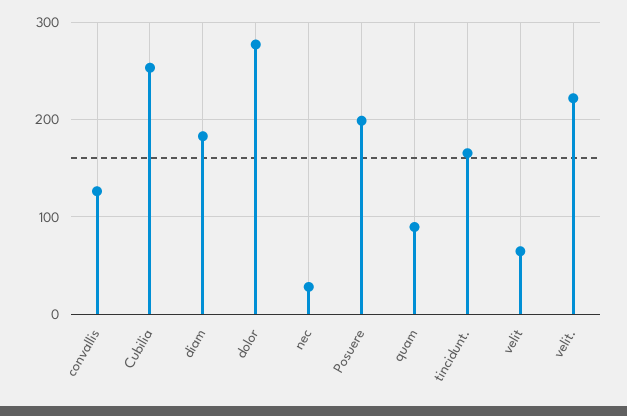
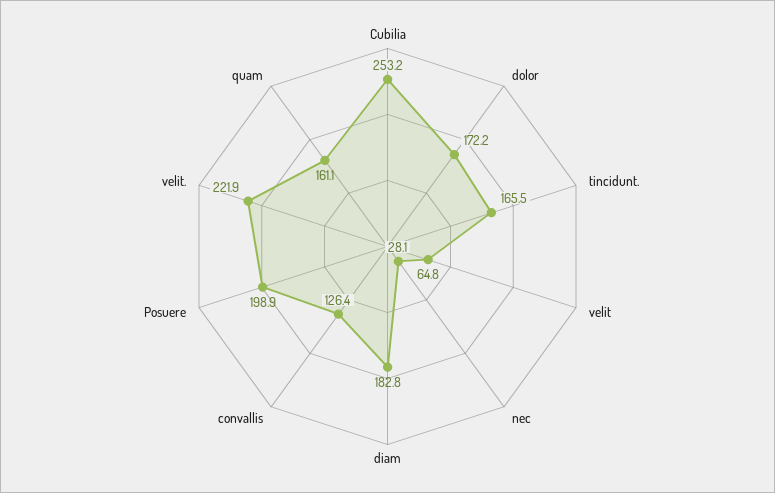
  {
    "convallis": 126.4,
    "Cubilia": 253.2,
    "diam": 182.8,
-   "dolor": 280,
+   "dolor": 172.2,
    "nec": 28.1,
    "Posuere": 198.9,
-   "quam": 90,
+   "quam": 161.1,
    "tincidunt.": 165.5,
    "velit": 64.8,
    "velit.": 221.9
  }

